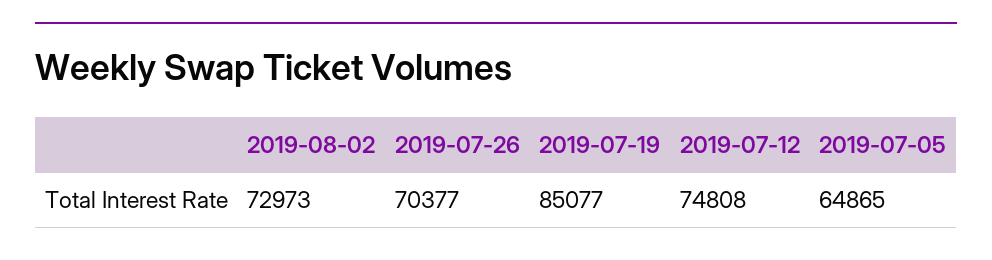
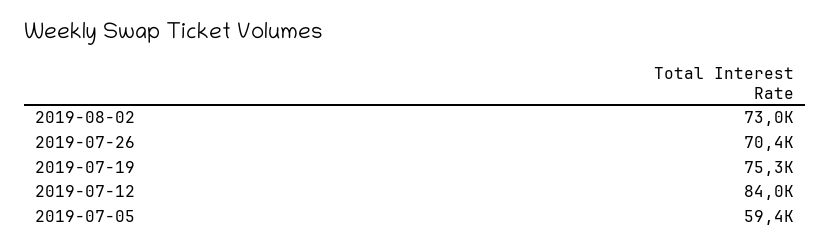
  {
    "2019-08-02": 72973,
    "2019-07-26": 70377,
-   "2019-07-19": 85077,
+   "2019-07-19": 75300,
-   "2019-07-12": 74808,
+   "2019-07-12": 84000,
-   "2019-07-05": 64865
+   "2019-07-05": 59400
  }

